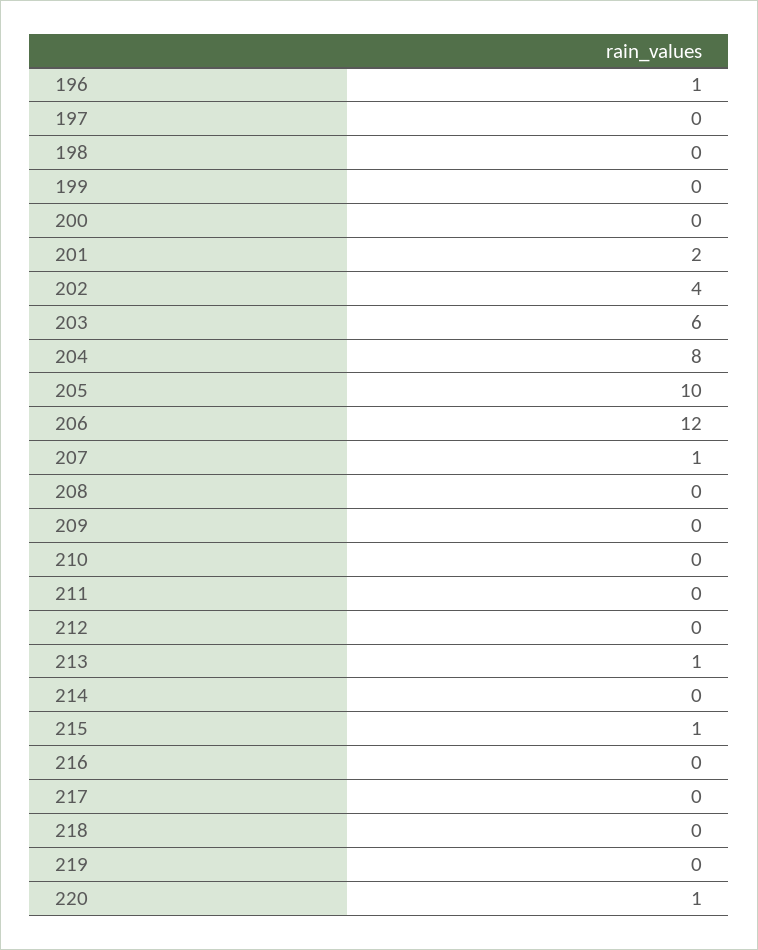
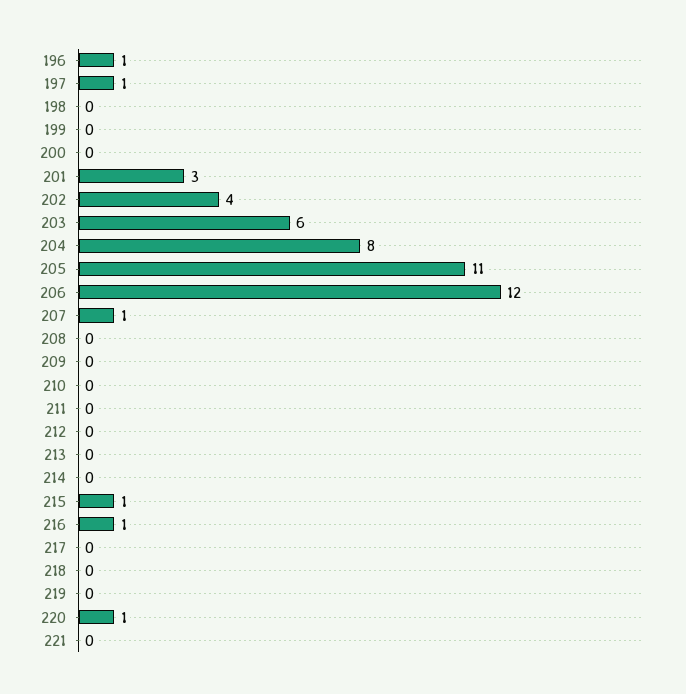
  {
    "196": 1,
-   "197": 0,
+   "197": 1,
    "198": 0,
    "199": 0,
    "200": 0,
-   "201": 2,
+   "201": 3,
    "202": 4,
    "203": 6,
    "204": 8,
-   "205": 10,
+   "205": 11,
    "206": 12,
    "207": 1,
    "208": 0,
    "209": 0,
    "210": 0,
    "211": 0,
    "212": 0,
-   "213": 1,
+   "213": 0,
    "214": 0,
    "215": 1,
-   "216": 0,
+   "216": 1,
    "217": 0,
    "218": 0,
    "219": 0,
-   "220": 1
+   "220": 1,
+   "221": 0
  }

